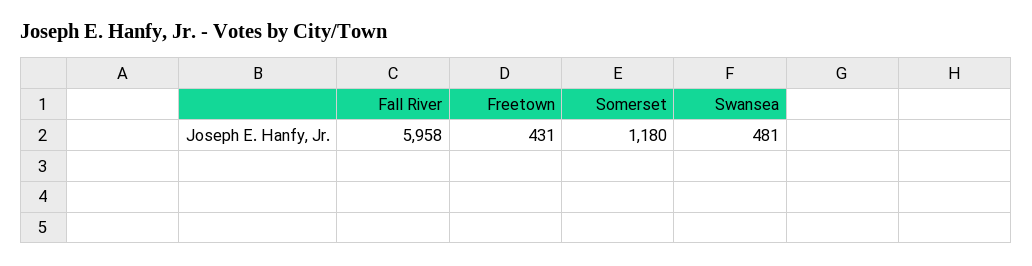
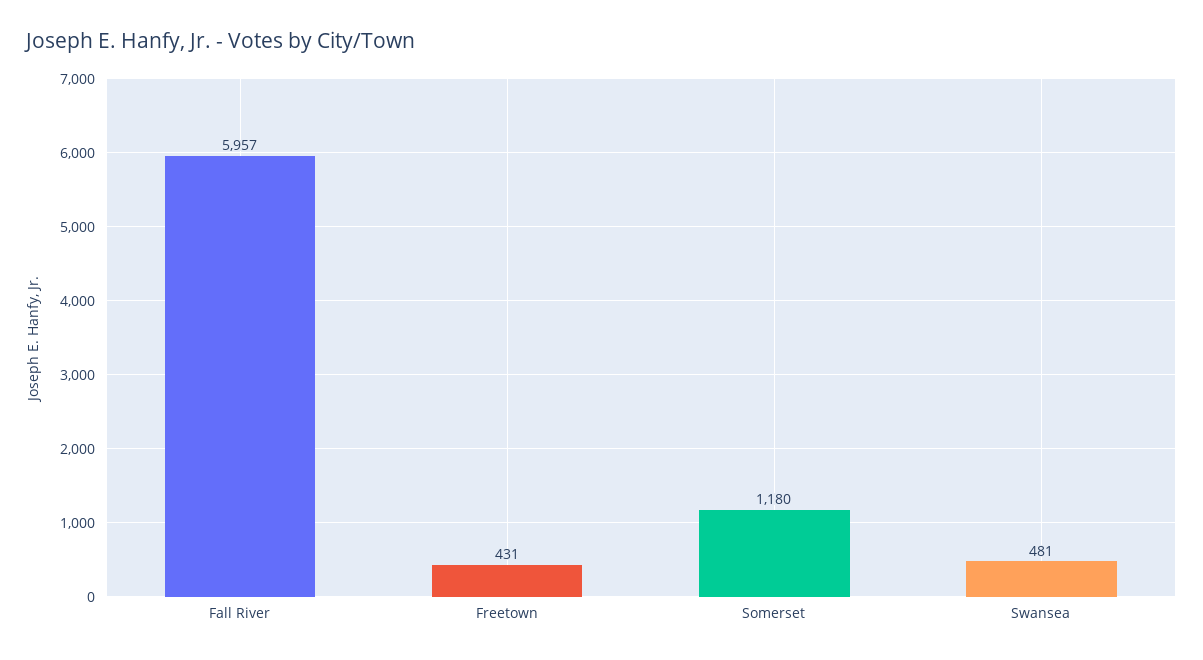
  {
-   "Fall River": 5958,
+   "Fall River": 5957,
    "Freetown": 431,
    "Somerset": 1180,
    "Swansea": 481
  }

